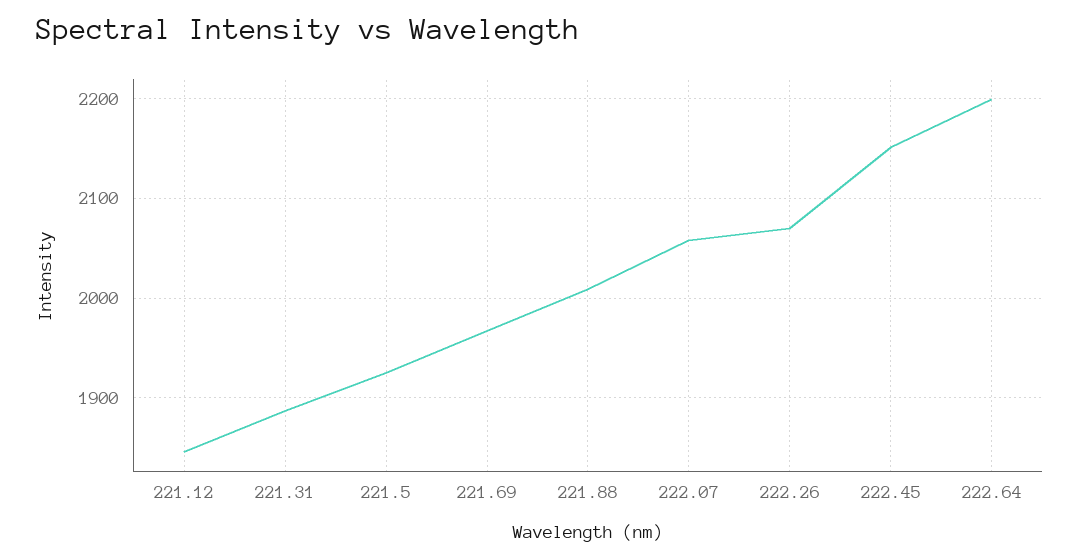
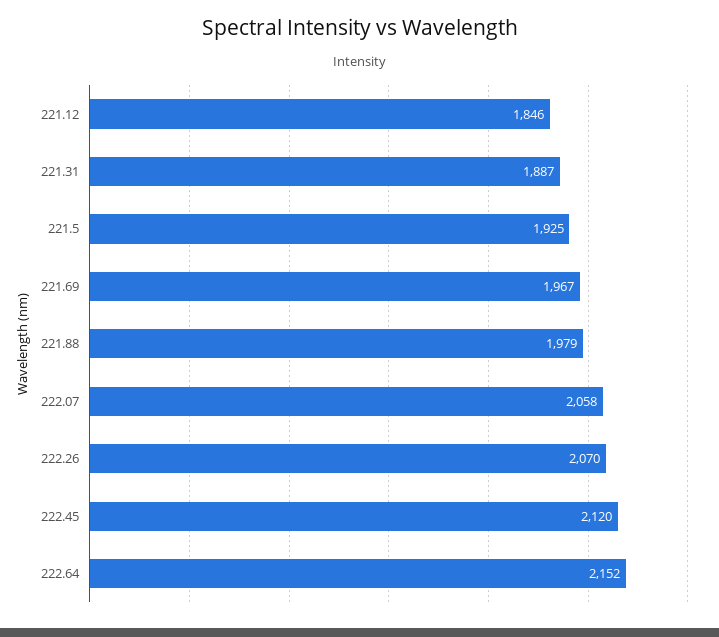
  {
    "221.12": 1846,
    "221.31": 1887,
    "221.5": 1925,
    "221.69": 1967,
-   "221.88": 2010,
+   "221.88": 1979,
    "222.07": 2058,
    "222.26": 2070,
-   "222.45": 2150,
+   "222.45": 2120,
-   "222.64": 2200
+   "222.64": 2152
  }

